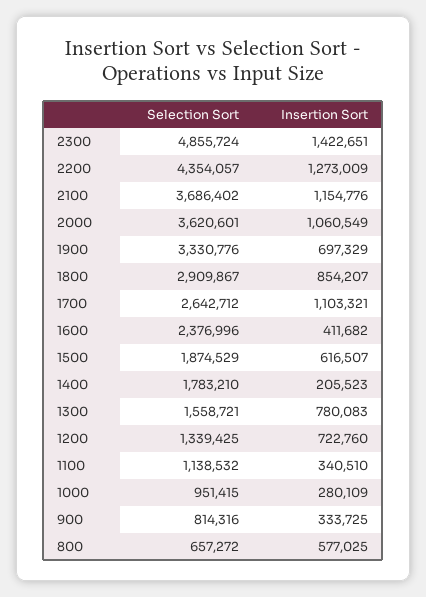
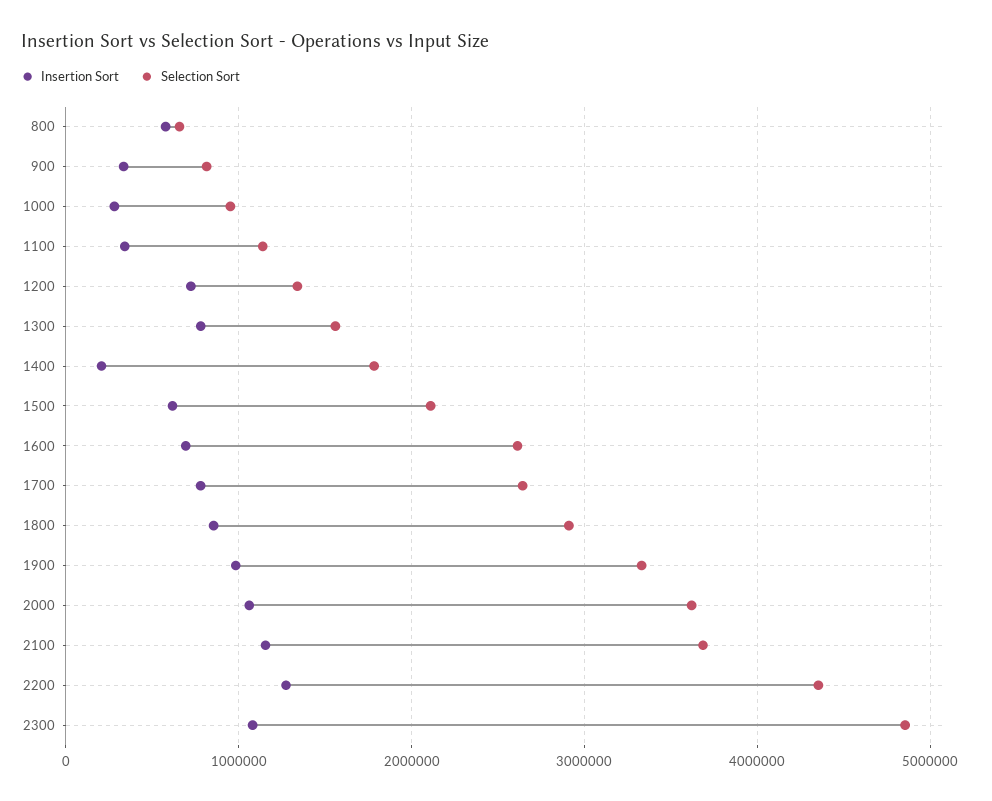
  {
    "Selection Sort": {
      "2300": 4855724,
      "2200": 4354057,
      "2100": 3686402,
      "2000": 3620601,
      "1900": 3330776,
      "1800": 2909867,
      "1700": 2642712,
-     "1600": 2376996,
+     "1600": 2600000,
-     "1500": 1874529,
+     "1500": 2100000,
      "1400": 1783210,
      "1300": 1558721,
      "1200": 1339425,
      "1100": 1138532,
      "1000": 951415,
      "900": 814316,
      "800": 657272
    },
    "Insertion Sort": {
-     "2300": 1422651,
+     "2300": 1100000,
      "2200": 1273009,
      "2100": 1154776,
      "2000": 1060549,
-     "1900": 697329,
+     "1900": 1000000,
      "1800": 854207,
-     "1700": 1103321,
+     "1700": 800000,
-     "1600": 411682,
+     "1600": 700000,
      "1500": 616507,
      "1400": 205523,
      "1300": 780083,
      "1200": 722760,
      "1100": 340510,
      "1000": 280109,
      "900": 333725,
      "800": 577025
    }
  }

